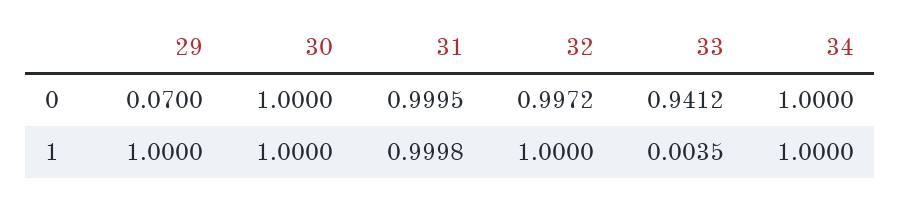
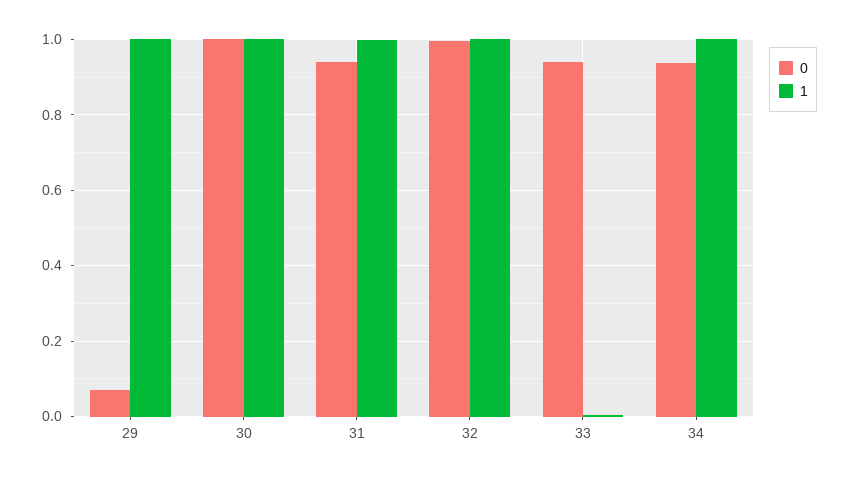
  {
    "0": {
      "29": 0.07,
      "30": 1,
-     "31": 0.9995,
+     "31": 0.94,
      "32": 0.9972,
      "33": 0.9412,
-     "34": 1
+     "34": 0.94
    },
    "1": {
      "29": 1,
      "30": 1,
      "31": 0.9998,
      "32": 1,
      "33": 0.0035,
      "34": 1
    }
  }

